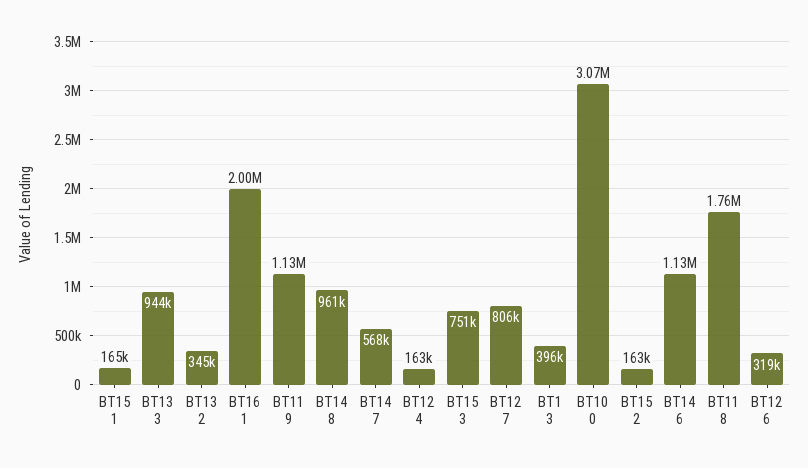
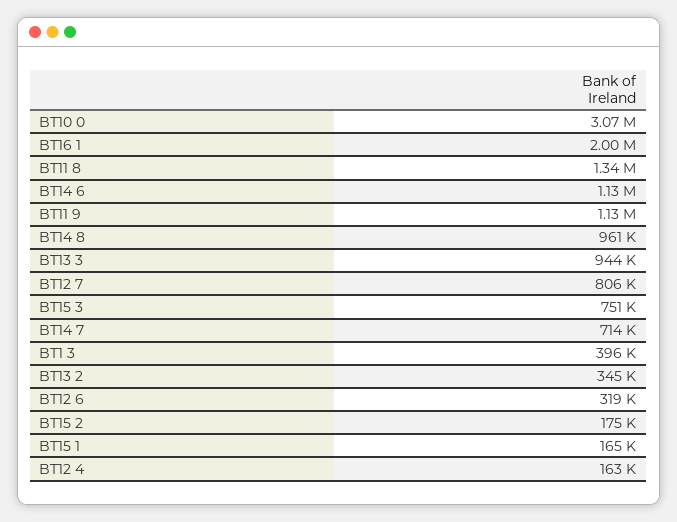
  {
    "BT15 1": 165000,
    "BT13 3": 944000,
    "BT13 2": 345000,
    "BT16 1": 2000000,
    "BT11 9": 1130000,
    "BT14 8": 961000,
-   "BT14 7": 568000,
+   "BT14 7": 714000,
    "BT12 4": 163000,
    "BT15 3": 751000,
    "BT12 7": 806000,
    "BT1 3": 396000,
    "BT10 0": 3070000,
-   "BT15 2": 163000,
+   "BT15 2": 175000,
    "BT14 6": 1130000,
-   "BT11 8": 1760000,
+   "BT11 8": 1340000,
    "BT12 6": 319000
  }

